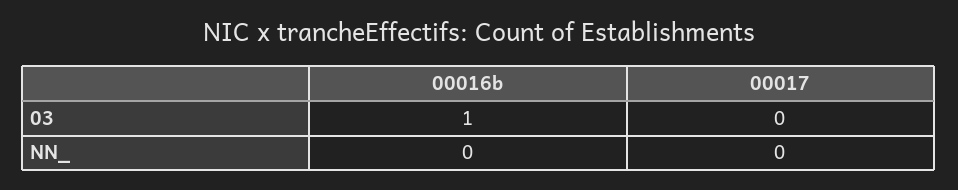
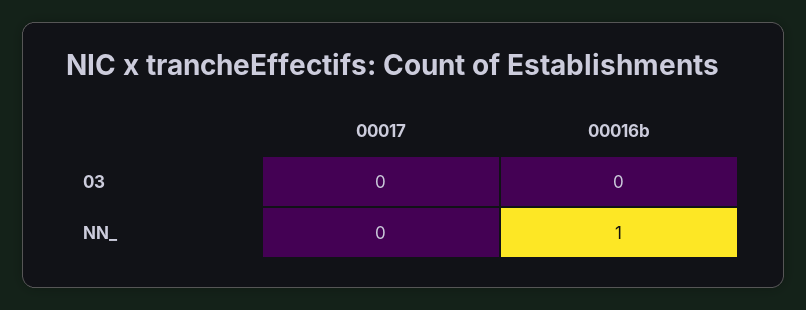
  {
    "00016b": {
-     "03": 1,
+     "03": 0,
-     "NN_": 0
+     "NN_": 1
    },
    "00017": {
      "03": 0,
      "NN_": 0
    }
  }

